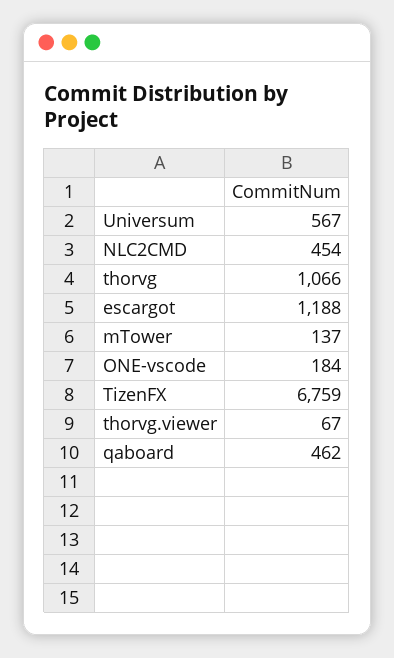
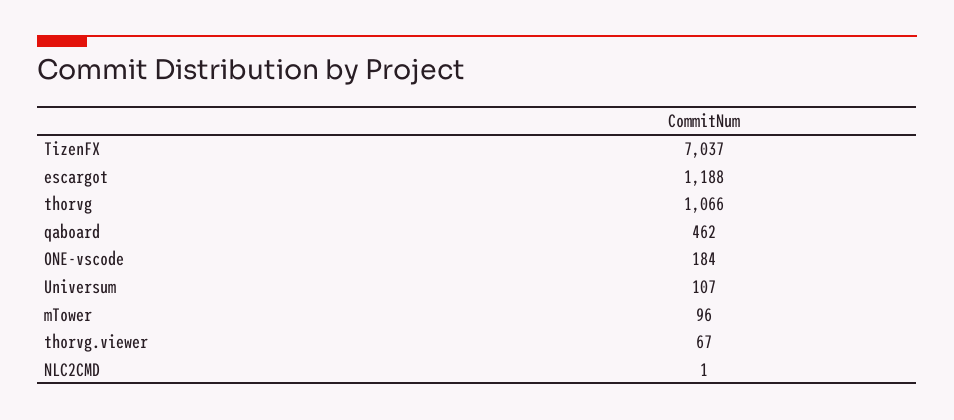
  {
-   "Universum": 567,
+   "Universum": 107,
-   "NLC2CMD": 454,
+   "NLC2CMD": 1,
    "thorvg": 1066,
    "escargot": 1188,
-   "mTower": 137,
+   "mTower": 96,
    "ONE-vscode": 184,
-   "TizenFX": 6759,
+   "TizenFX": 7037,
    "thorvg.viewer": 67,
    "qaboard": 462
  }

